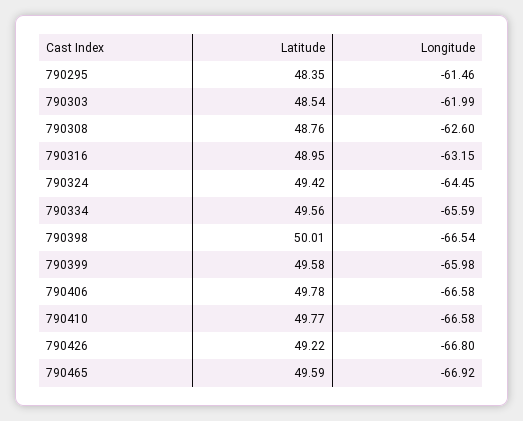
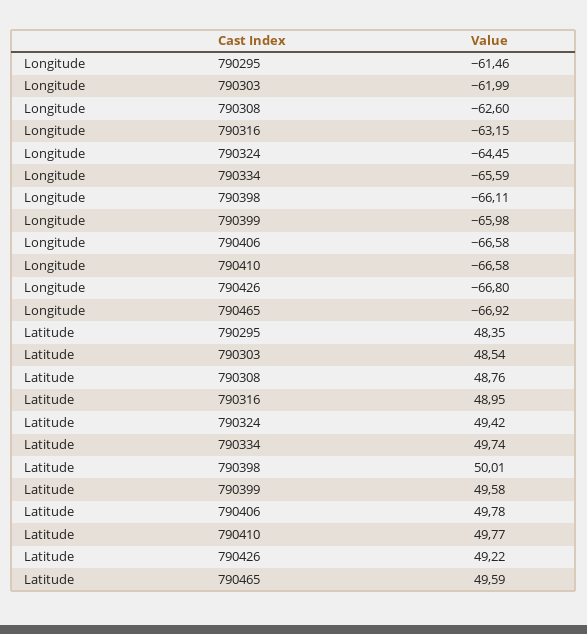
  {
    "Latitude": {
      "790295": 48.35,
      "790303": 48.54,
      "790308": 48.76,
      "790316": 48.95,
      "790324": 49.42,
-     "790334": 49.56,
+     "790334": 49.74,
      "790398": 50.01,
      "790399": 49.58,
      "790406": 49.78,
      "790410": 49.77,
      "790426": 49.22,
      "790465": 49.59
    },
    "Longitude": {
      "790295": -61.46,
      "790303": -61.99,
      "790308": -62.6,
      "790316": -63.15,
      "790324": -64.45,
      "790334": -65.59,
-     "790398": -66.54,
+     "790398": -66.11,
      "790399": -65.98,
      "790406": -66.58,
      "790410": -66.58,
      "790426": -66.8,
      "790465": -66.92
    }
  }

